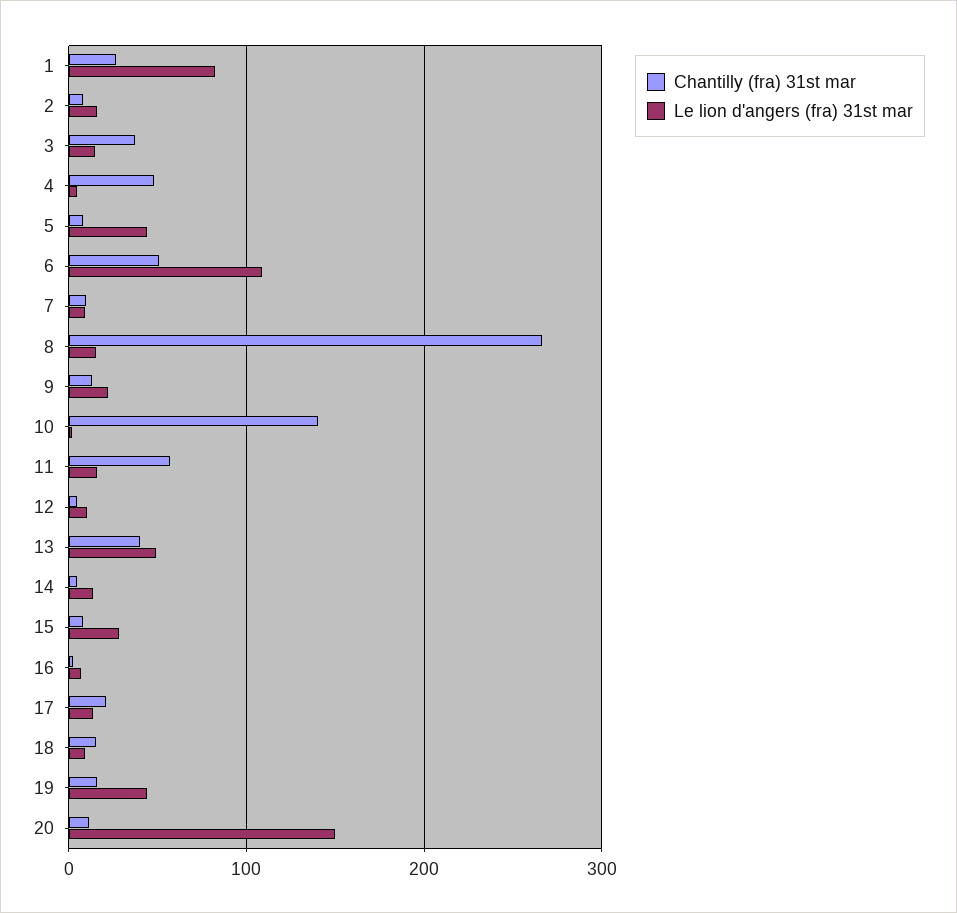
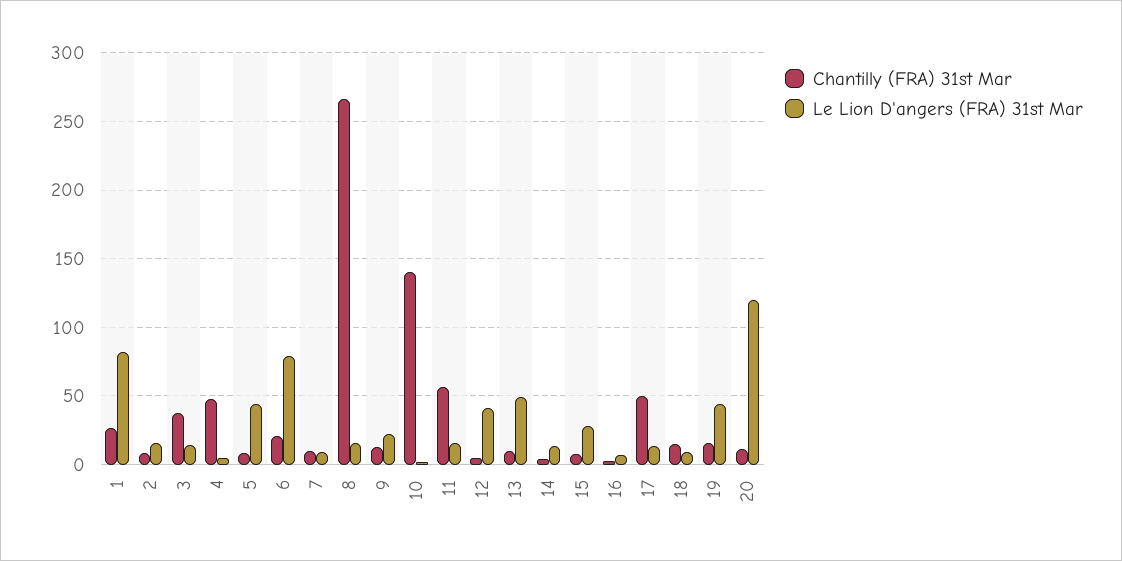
  {
    "Chantilly (fra) 31st mar": {
      "1": 25,
      "2": 10,
      "3": 35,
      "4": 50,
      "5": 10,
-     "6": 50,
+     "6": 20,
      "7": 10,
      "8": 265,
      "9": 15,
      "10": 140,
      "11": 55,
      "12": 5,
-     "13": 40,
+     "13": 10,
      "14": 5,
      "15": 10,
      "16": 0,
-     "17": 20,
+     "17": 50,
      "18": 15,
      "19": 15,
      "20": 10
    },
    "Le lion d'angers (fra) 31st mar": {
      "1": 80,
      "2": 15,
      "3": 15,
      "4": 5,
      "5": 45,
-     "6": 110,
+     "6": 80,
      "7": 10,
      "8": 15,
      "9": 20,
      "10": 0,
      "11": 15,
-     "12": 10,
+     "12": 40,
      "13": 50,
      "14": 15,
      "15": 30,
      "16": 5,
      "17": 15,
      "18": 10,
      "19": 45,
-     "20": 150
+     "20": 120
    }
  }

